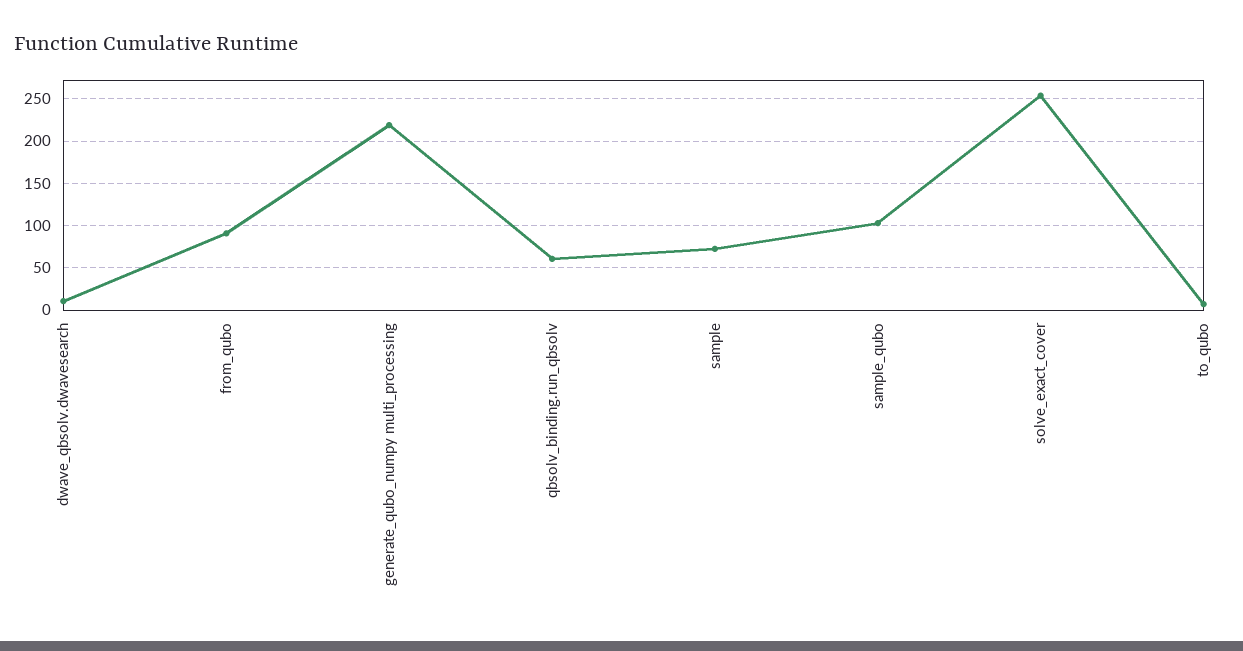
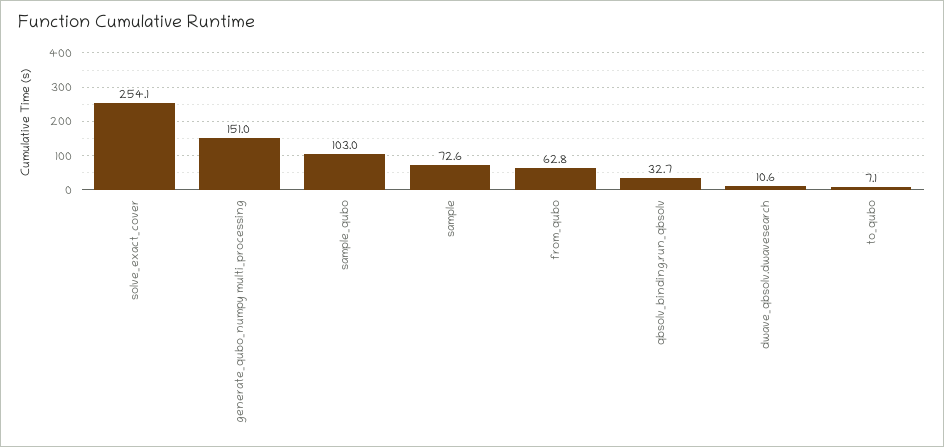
  {
    "dwave_qbsolv.dwavesearch": 10.6,
-   "from_qubo": 90,
+   "from_qubo": 62.8,
-   "generate_qubo_numpy multi_processing": 220,
+   "generate_qubo_numpy multi_processing": 151,
-   "qbsolv_binding.run_qbsolv": 60,
+   "qbsolv_binding.run_qbsolv": 32.7,
    "sample": 72.6,
    "sample_qubo": 103,
    "solve_exact_cover": 254.1,
    "to_qubo": 7.1
  }

